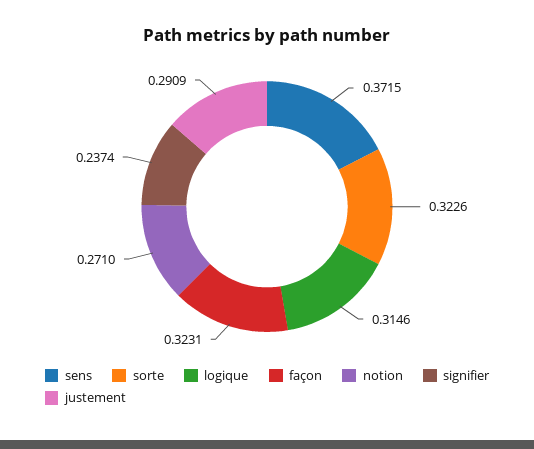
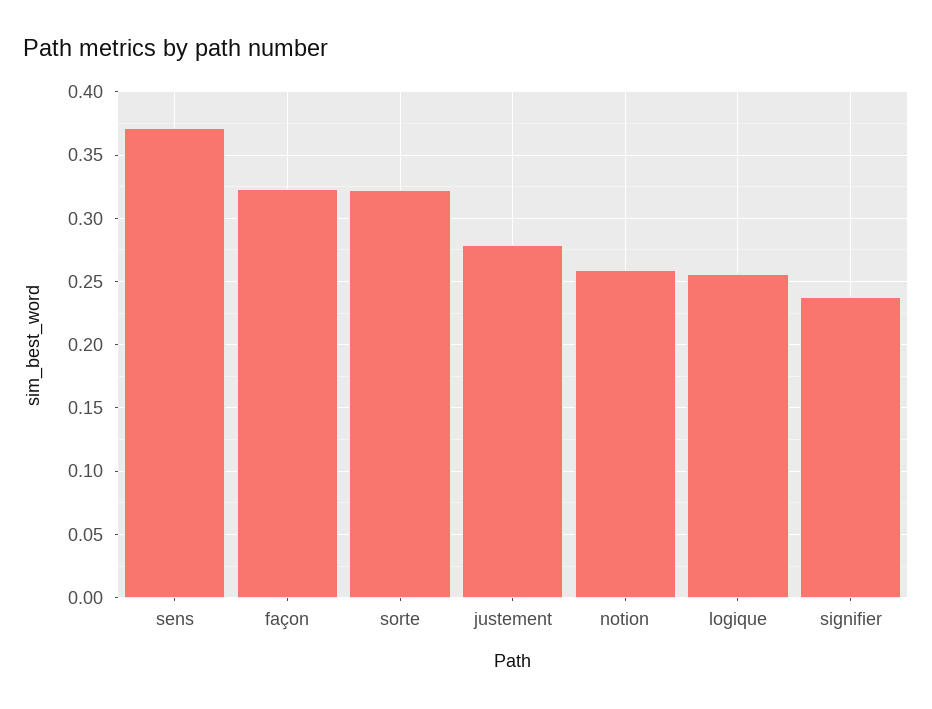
  {
    "sens": 0.3715,
    "sorte": 0.3226,
-   "logique": 0.3146,
+   "logique": 0.255,
    "façon": 0.3231,
-   "notion": 0.271,
+   "notion": 0.26,
    "signifier": 0.2374,
-   "justement": 0.2909
+   "justement": 0.28
  }

